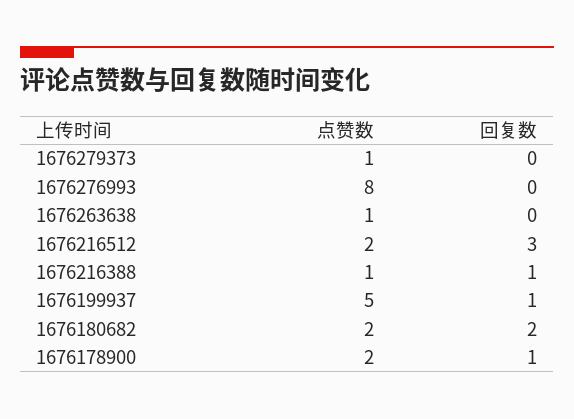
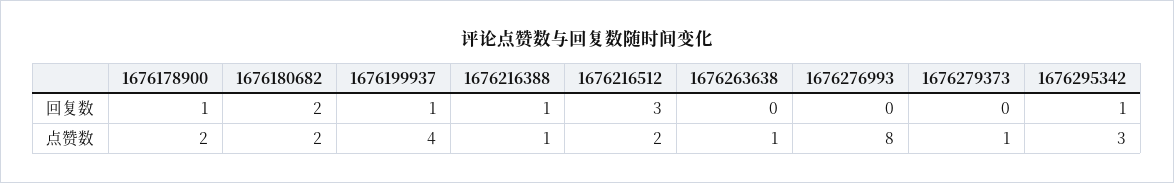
  {
    "点赞数": {
      "1676279373": 1,
      "1676276993": 8,
      "1676263638": 1,
      "1676216512": 2,
      "1676216388": 1,
-     "1676199937": 5,
+     "1676199937": 4,
      "1676180682": 2,
-     "1676178900": 2
+     "1676178900": 2,
+     "1676295342": 3
    },
    "回复数": {
      "1676279373": 0,
      "1676276993": 0,
      "1676263638": 0,
      "1676216512": 3,
      "1676216388": 1,
      "1676199937": 1,
      "1676180682": 2,
-     "1676178900": 1
+     "1676178900": 1,
+     "1676295342": 1
    }
  }

